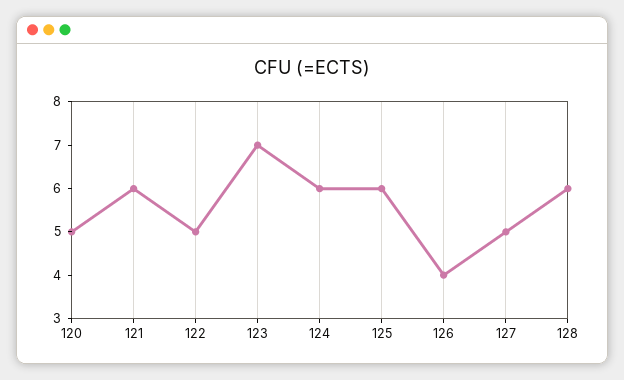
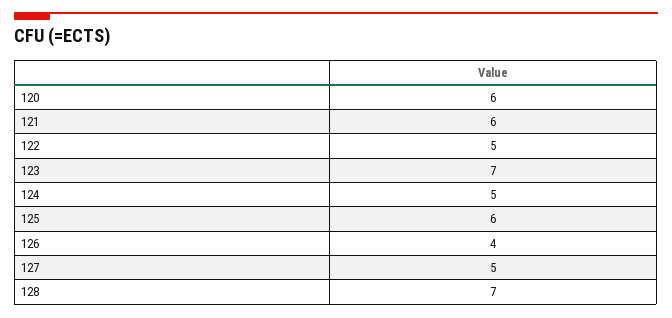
  {
-   "120": 5,
+   "120": 6,
    "121": 6,
    "122": 5,
    "123": 7,
-   "124": 6,
+   "124": 5,
    "125": 6,
    "126": 4,
    "127": 5,
-   "128": 6
+   "128": 7
  }

